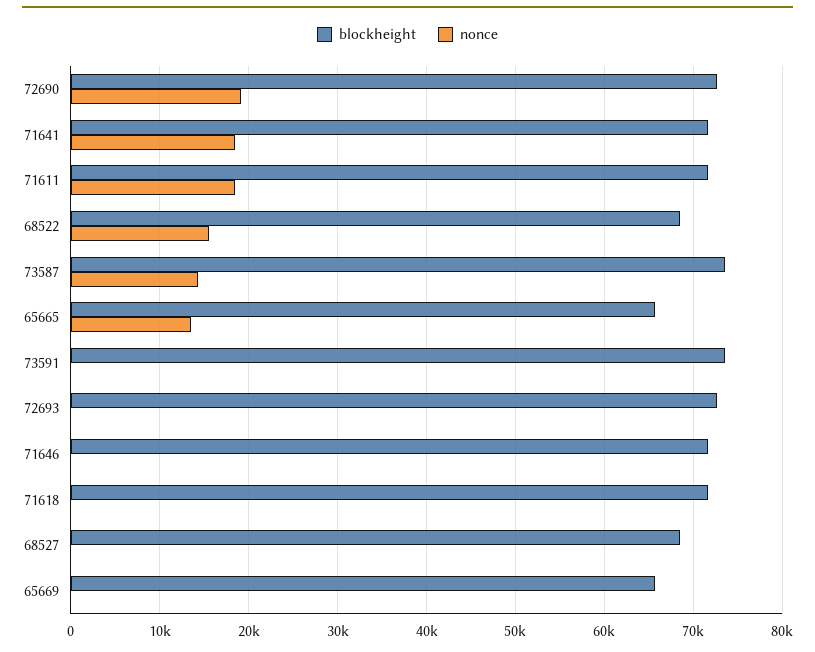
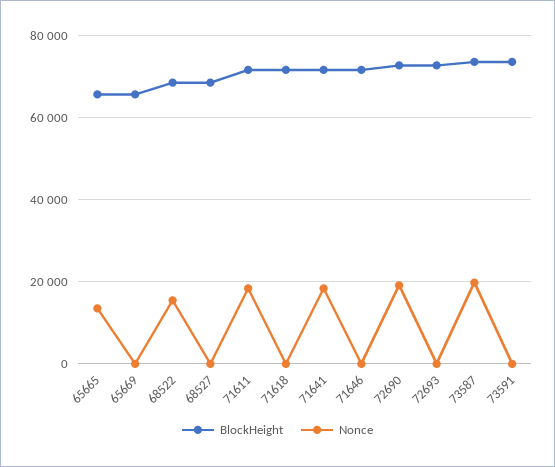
  {
    "blockheight": {
      "72690": 73000,
      "71641": 72000,
      "71611": 72000,
      "68522": 69000,
      "73587": 74000,
      "65665": 66000,
      "73591": 74000,
      "72693": 73000,
      "71646": 72000,
      "71618": 72000,
      "68527": 69000,
      "65669": 66000
    },
    "nonce": {
      "72690": 19000,
      "71641": 18000,
      "71611": 18000,
      "68522": 15000,
-     "73587": 14000,
+     "73587": 20000,
      "65665": 14000,
      "73591": 0,
      "72693": 0,
      "71646": 0,
      "71618": 0,
      "68527": 0,
      "65669": 0
    }
  }

